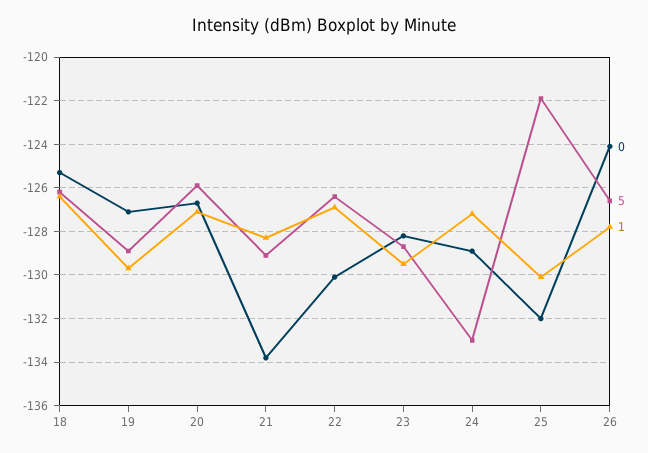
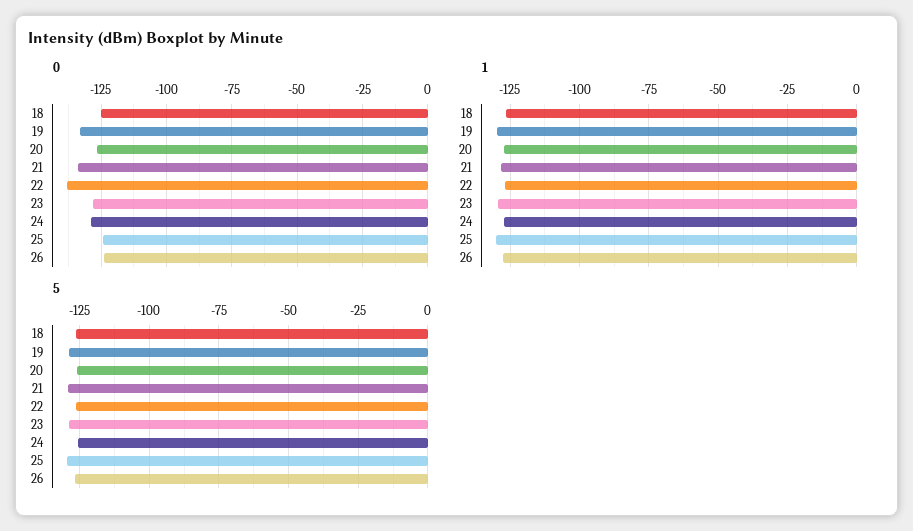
  {
    "0": {
      "18": -125.5,
-     "19": -127,
+     "19": -132.5,
      "20": -126.5,
      "21": -134,
-     "22": -130,
+     "22": -137.5,
      "23": -128,
      "24": -129,
-     "25": -132,
+     "25": -125,
      "26": -124
    },
    "5": {
      "18": -126,
      "19": -129,
      "20": -126,
      "21": -129,
      "22": -126.5,
      "23": -128.5,
-     "24": -133,
+     "24": -125,
-     "25": -122,
+     "25": -130,
      "26": -126.5
    },
    "1": {
      "18": -126.5,
      "19": -129.5,
      "20": -127,
      "21": -128.5,
      "22": -127,
      "23": -129.5,
      "24": -127,
      "25": -130,
      "26": -128
    }
  }

